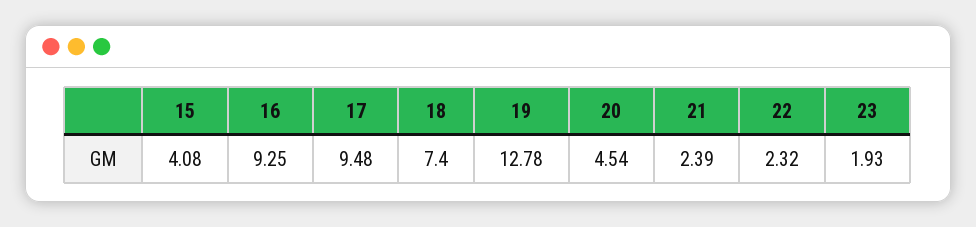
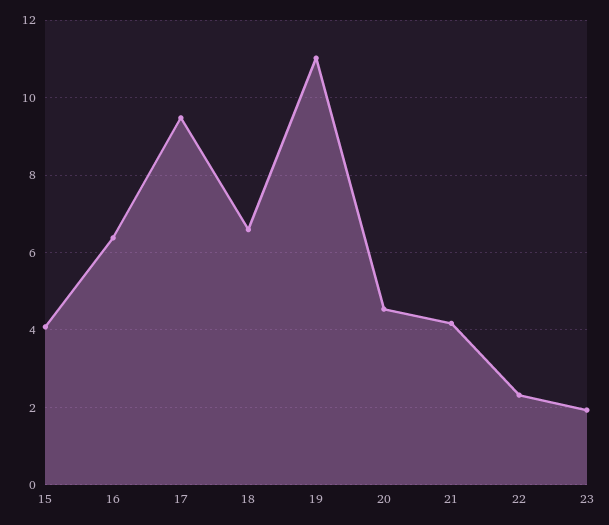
  {
    "15": 4.08,
-   "16": 9.25,
+   "16": 6.4,
    "17": 9.48,
-   "18": 7.4,
+   "18": 6.6,
-   "19": 12.78,
+   "19": 11,
    "20": 4.54,
-   "21": 2.39,
+   "21": 4.2,
    "22": 2.32,
    "23": 1.93
  }

